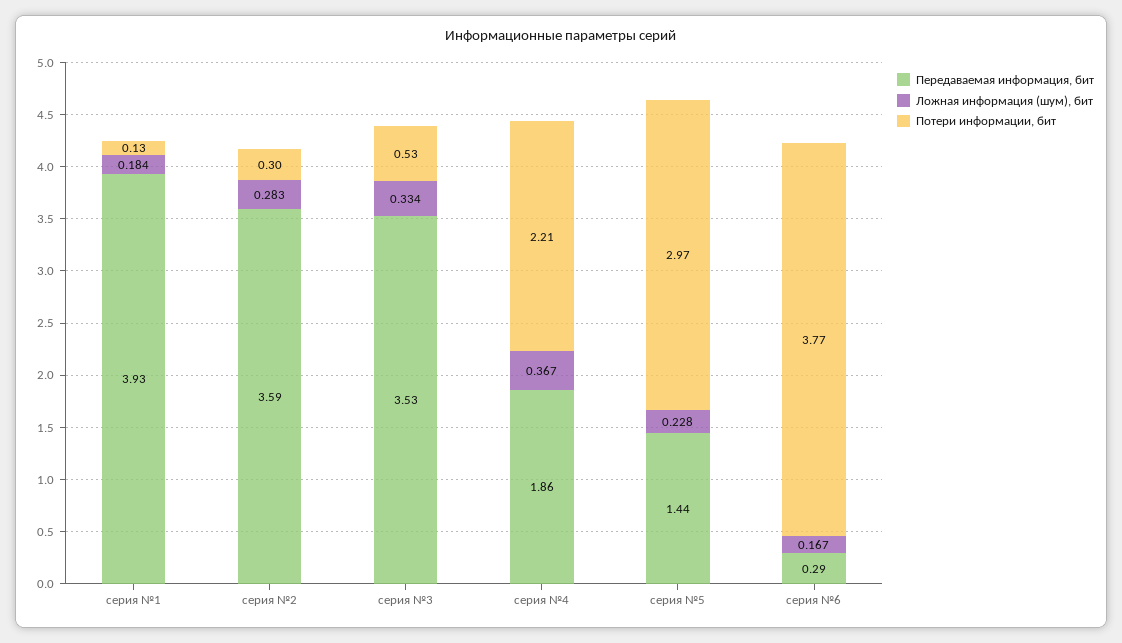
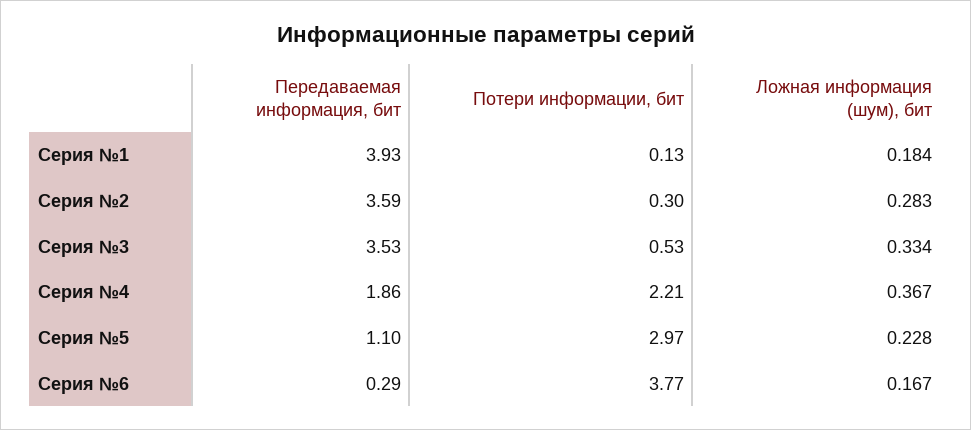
  {
    "Передаваемая информация, бит": {
      "серия №1": 3.93,
      "серия №2": 3.59,
      "серия №3": 3.53,
      "серия №4": 1.86,
-     "серия №5": 1.44,
+     "серия №5": 1.1,
      "серия №6": 0.29
    },
    "Ложная информация (шум), бит": {
      "серия №1": 0.184,
      "серия №2": 0.283,
      "серия №3": 0.334,
      "серия №4": 0.367,
      "серия №5": 0.228,
      "серия №6": 0.167
    },
    "Потери информации, бит": {
      "серия №1": 0.13,
      "серия №2": 0.3,
      "серия №3": 0.53,
      "серия №4": 2.21,
      "серия №5": 2.97,
      "серия №6": 3.77
    }
  }

